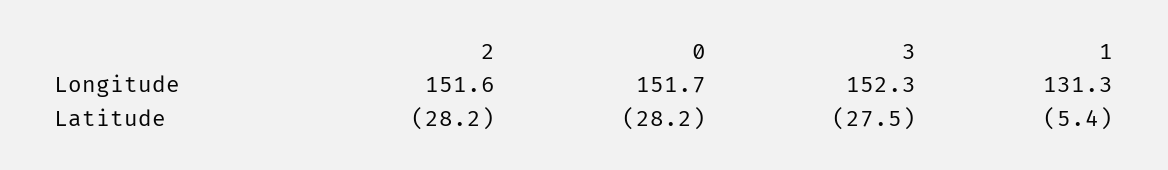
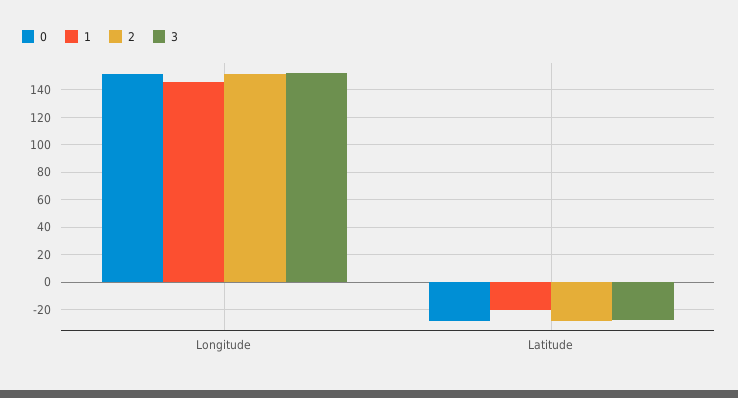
  {
    "2": {
      "Longitude": 151.6,
      "Latitude": -28.2
    },
    "0": {
      "Longitude": 151.7,
      "Latitude": -28.2
    },
    "3": {
      "Longitude": 152.3,
      "Latitude": -27.5
    },
    "1": {
-     "Longitude": 131.3,
+     "Longitude": 145,
-     "Latitude": -5.4
+     "Latitude": -20
    }
  }

